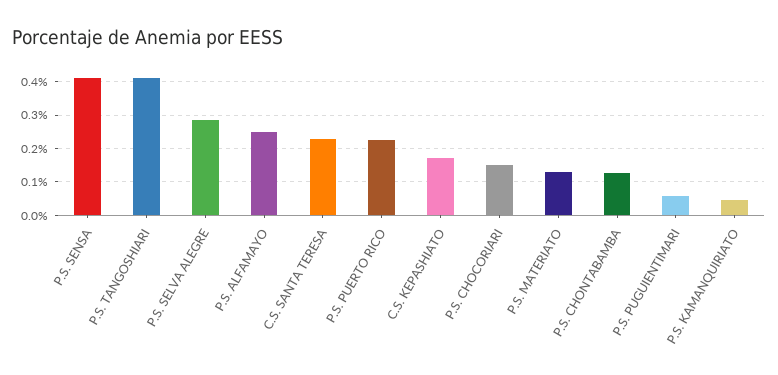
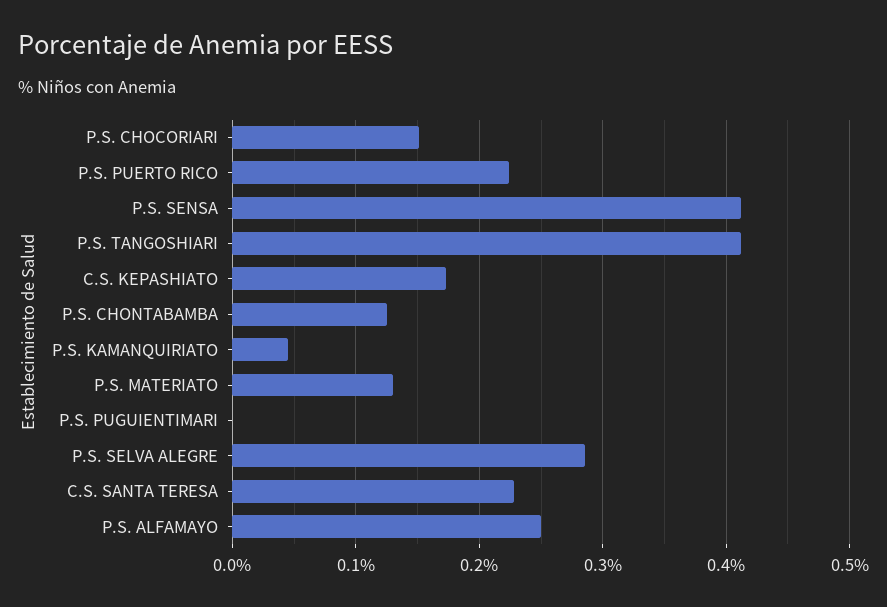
  {
    "P.S. SENSA": 0.41,
    "P.S. TANGOSHIARI": 0.41,
    "P.S. SELVA ALEGRE": 0.29,
    "P.S. ALFAMAYO": 0.25,
    "C.S. SANTA TERESA": 0.23,
    "P.S. PUERTO RICO": 0.22,
    "C.S. KEPASHIATO": 0.17,
    "P.S. CHOCORIARI": 0.15,
    "P.S. MATERIATO": 0.13,
    "P.S. CHONTABAMBA": 0.13,
-   "P.S. PUGUIENTIMARI": 0.06,
+   "P.S. PUGUIENTIMARI": 0,
    "P.S. KAMANQUIRIATO": 0.05
  }

